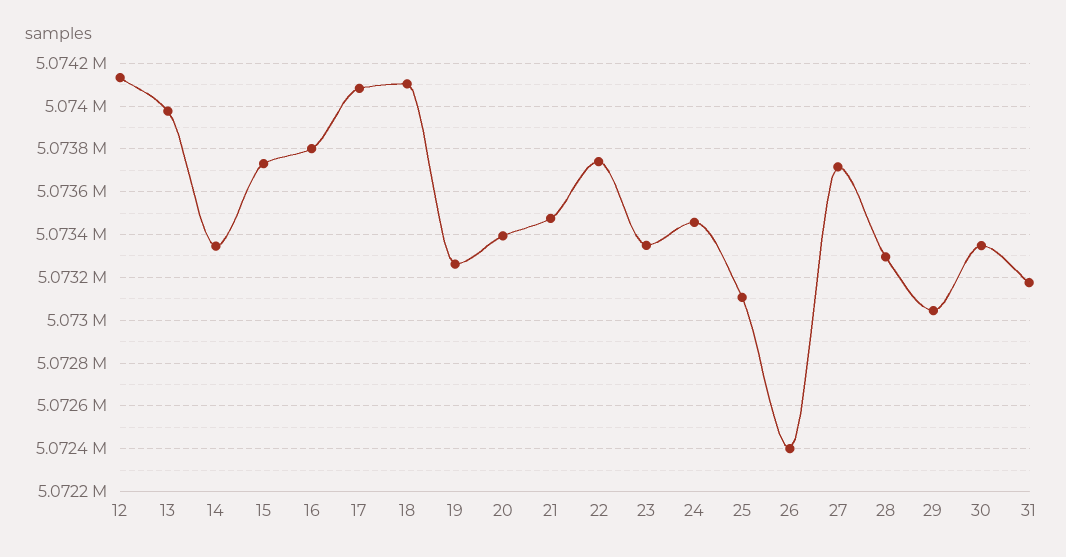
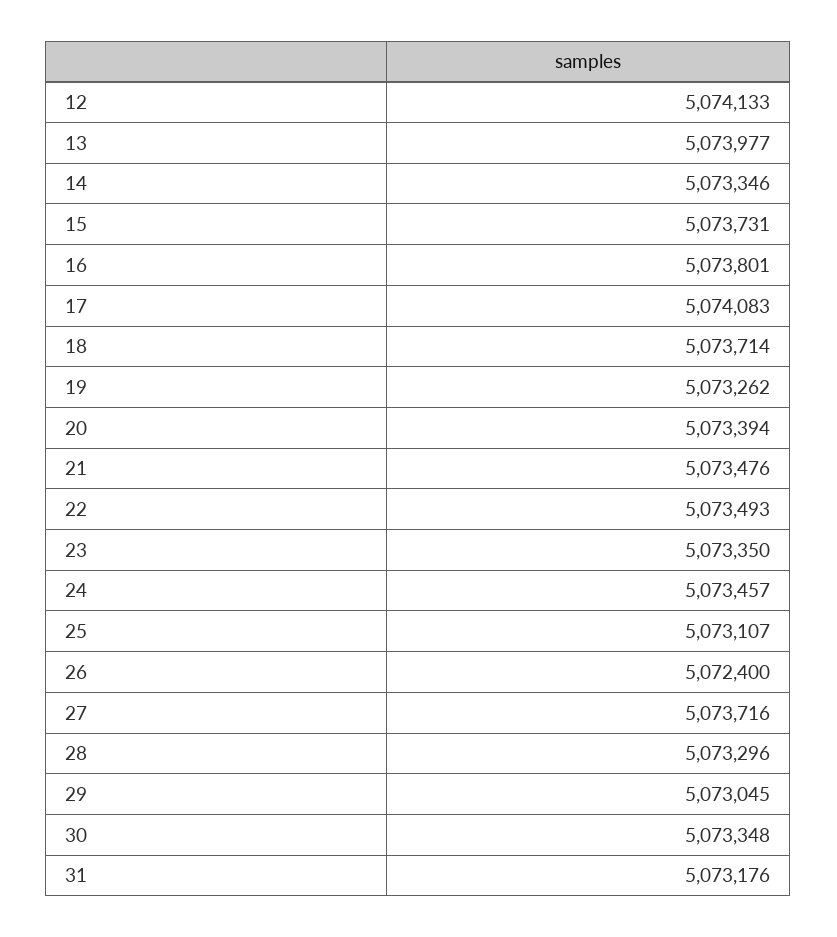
  {
    "12": 5074133,
    "13": 5073977,
    "14": 5073346,
    "15": 5073731,
    "16": 5073801,
    "17": 5074083,
-   "18": 5074100,
+   "18": 5073714,
    "19": 5073262,
    "20": 5073394,
    "21": 5073476,
-   "22": 5073750,
+   "22": 5073493,
    "23": 5073350,
    "24": 5073457,
    "25": 5073107,
    "26": 5072400,
    "27": 5073716,
    "28": 5073296,
    "29": 5073045,
    "30": 5073348,
    "31": 5073176
  }

